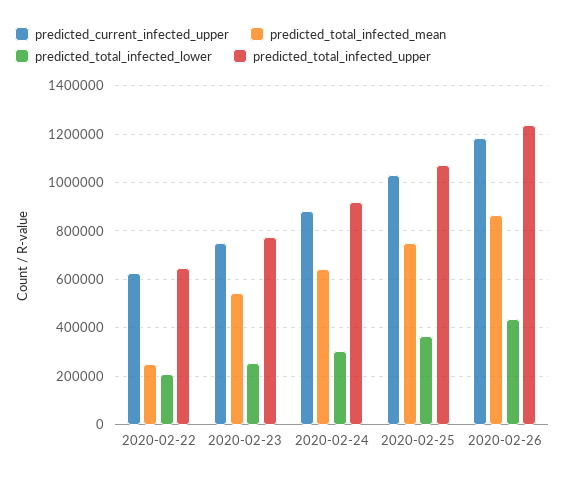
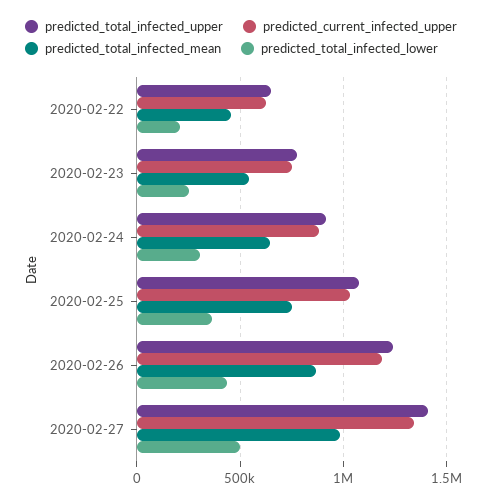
  {
    "predicted_current_infected_upper": {
      "2020-02-22": 625000,
      "2020-02-23": 750000,
      "2020-02-24": 875000,
      "2020-02-25": 1025000,
-     "2020-02-26": 1175000
+     "2020-02-26": 1175000,
+     "2020-02-27": 1350000
    },
    "predicted_total_infected_mean": {
-     "2020-02-22": 250000,
+     "2020-02-22": 450000,
      "2020-02-23": 550000,
      "2020-02-24": 650000,
      "2020-02-25": 750000,
-     "2020-02-26": 875000
+     "2020-02-26": 875000,
+     "2020-02-27": 1000000
    },
    "predicted_total_infected_lower": {
      "2020-02-22": 200000,
      "2020-02-23": 250000,
      "2020-02-24": 300000,
      "2020-02-25": 375000,
-     "2020-02-26": 425000
+     "2020-02-26": 425000,
+     "2020-02-27": 500000
    },
    "predicted_total_infected_upper": {
      "2020-02-22": 650000,
      "2020-02-23": 775000,
      "2020-02-24": 925000,
      "2020-02-25": 1075000,
-     "2020-02-26": 1250000
+     "2020-02-26": 1250000,
+     "2020-02-27": 1400000
    }
  }

